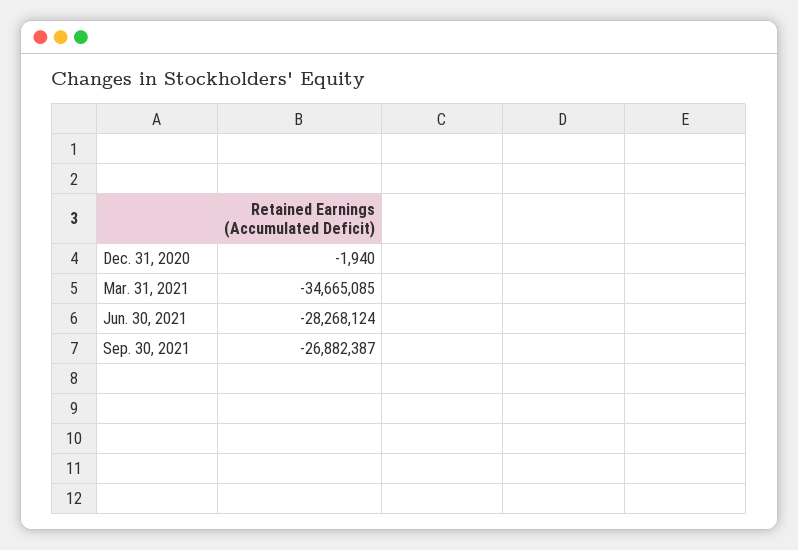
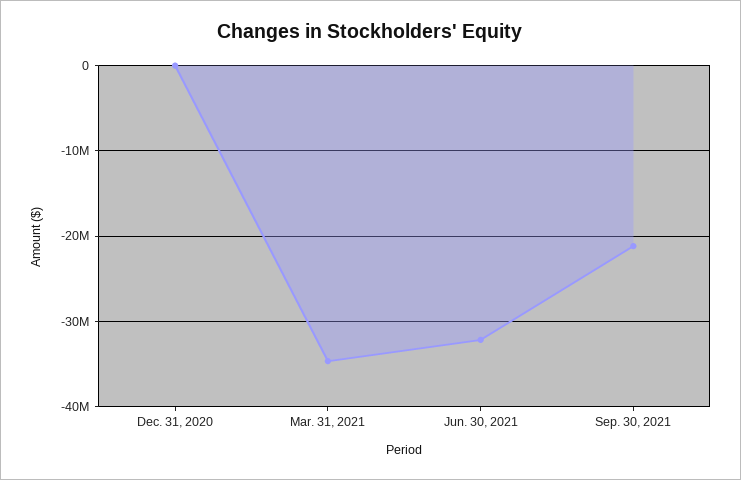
  {
    "Dec. 31, 2020": -1940,
    "Mar. 31, 2021": -34665085,
-   "Jun. 30, 2021": -28268124,
+   "Jun. 30, 2021": -32000000,
-   "Sep. 30, 2021": -26882387
+   "Sep. 30, 2021": -21000000
  }

